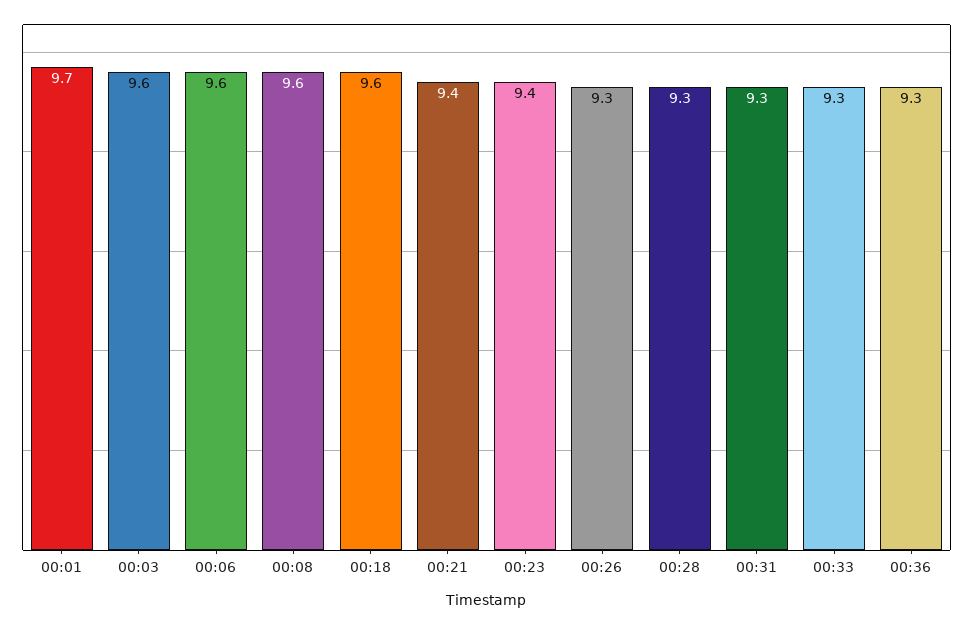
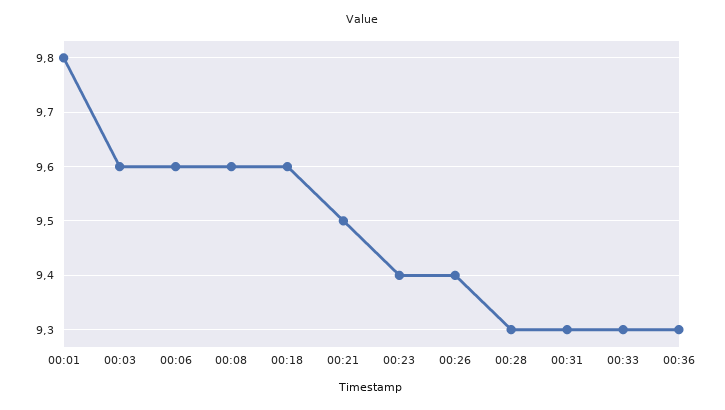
  {
-   "00:01": 9.7,
+   "00:01": 9.8,
    "00:03": 9.6,
    "00:06": 9.6,
    "00:08": 9.6,
    "00:18": 9.6,
-   "00:21": 9.4,
+   "00:21": 9.5,
    "00:23": 9.4,
-   "00:26": 9.3,
+   "00:26": 9.4,
    "00:28": 9.3,
    "00:31": 9.3,
    "00:33": 9.3,
    "00:36": 9.3
  }

